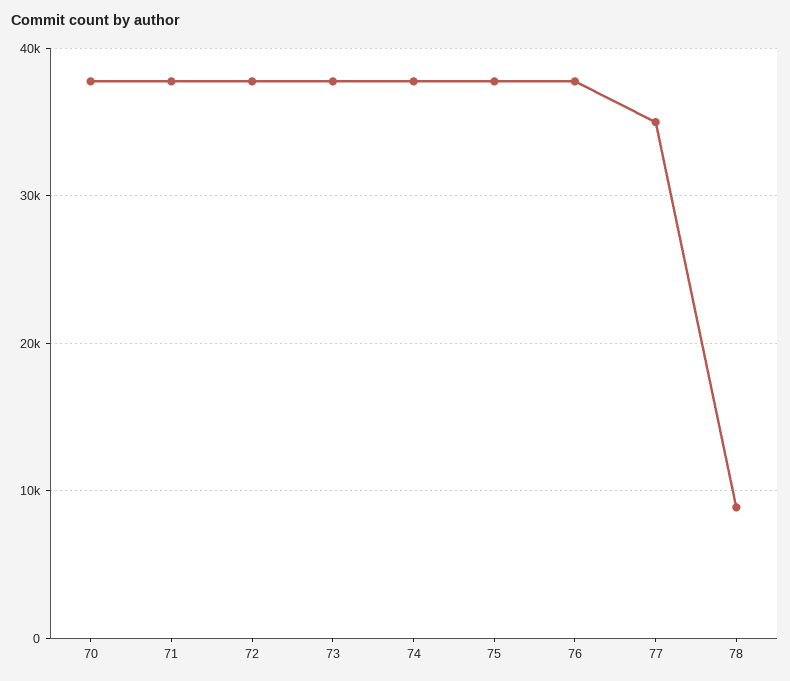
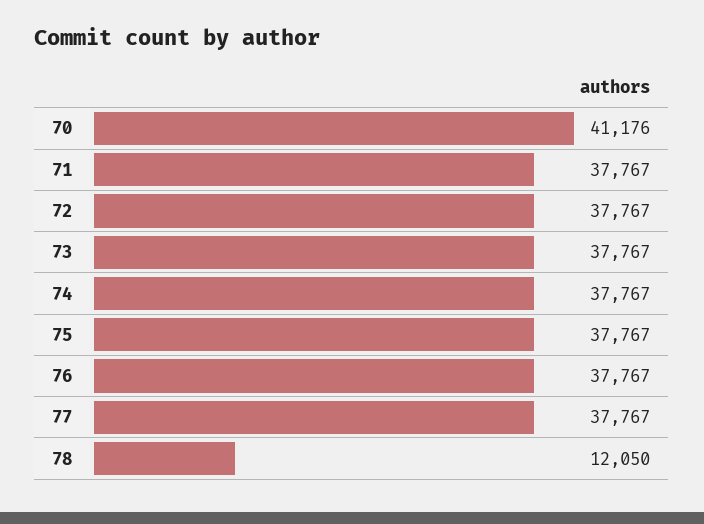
  {
-   "70": 38000,
+   "70": 41176,
    "71": 37767,
    "72": 37767,
    "73": 37767,
    "74": 37767,
    "75": 37767,
    "76": 37767,
-   "77": 35000,
+   "77": 37767,
-   "78": 9000
+   "78": 12050
  }

